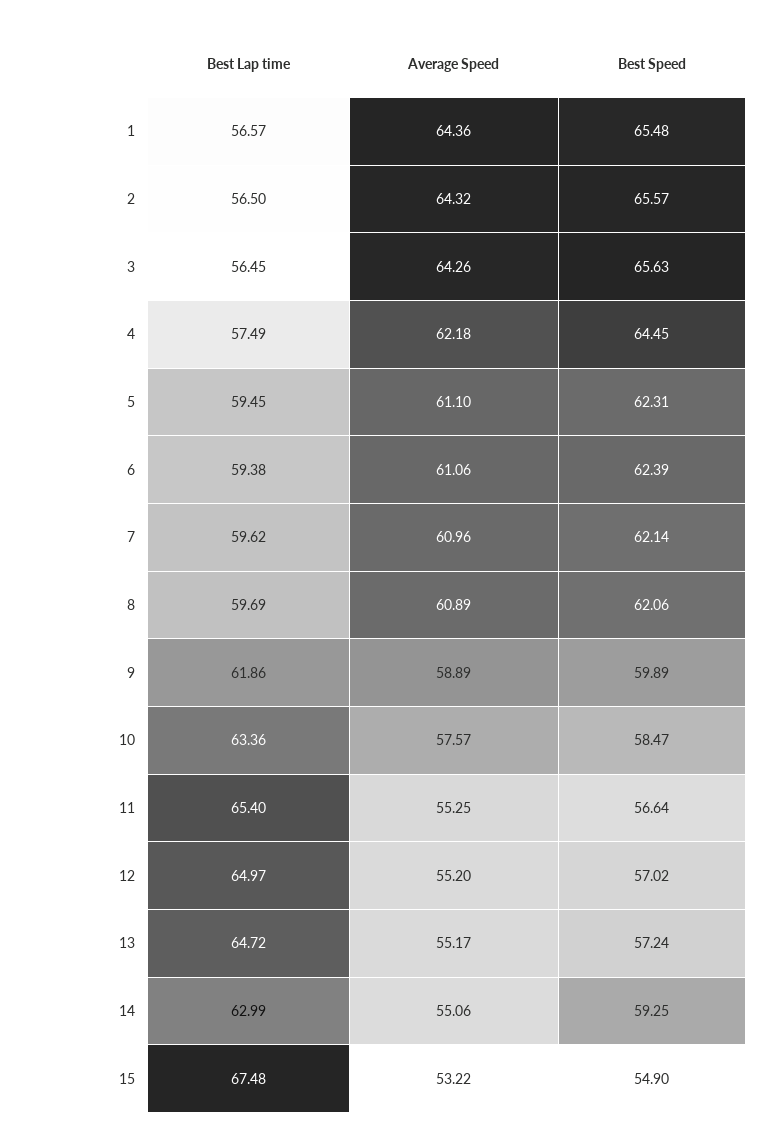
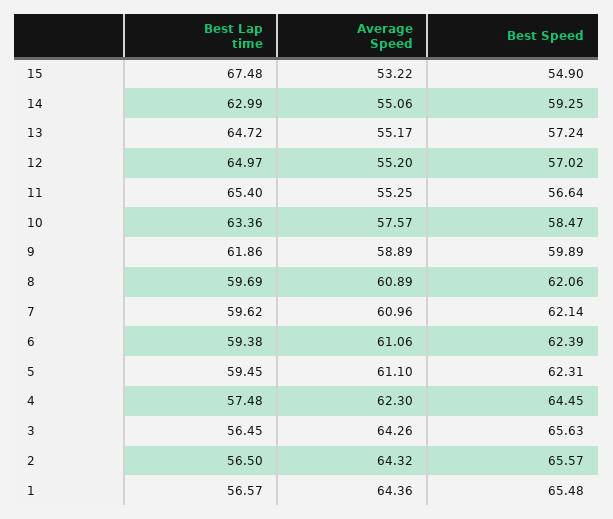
  {
    "Best Lap time": {
      "1": 56.57,
      "2": 56.5,
      "3": 56.45,
-     "4": 57.49,
+     "4": 57.48,
      "5": 59.45,
      "6": 59.38,
      "7": 59.62,
      "8": 59.69,
      "9": 61.86,
      "10": 63.36,
      "11": 65.4,
      "12": 64.97,
      "13": 64.72,
      "14": 62.99,
      "15": 67.48
    },
    "Average Speed": {
      "1": 64.36,
      "2": 64.32,
      "3": 64.26,
-     "4": 62.18,
+     "4": 62.3,
      "5": 61.1,
      "6": 61.06,
      "7": 60.96,
      "8": 60.89,
      "9": 58.89,
      "10": 57.57,
      "11": 55.25,
      "12": 55.2,
      "13": 55.17,
      "14": 55.06,
      "15": 53.22
    },
    "Best Speed": {
      "1": 65.48,
      "2": 65.57,
      "3": 65.63,
      "4": 64.45,
      "5": 62.31,
      "6": 62.39,
      "7": 62.14,
      "8": 62.06,
      "9": 59.89,
      "10": 58.47,
      "11": 56.64,
      "12": 57.02,
      "13": 57.24,
      "14": 59.25,
      "15": 54.9
    }
  }

